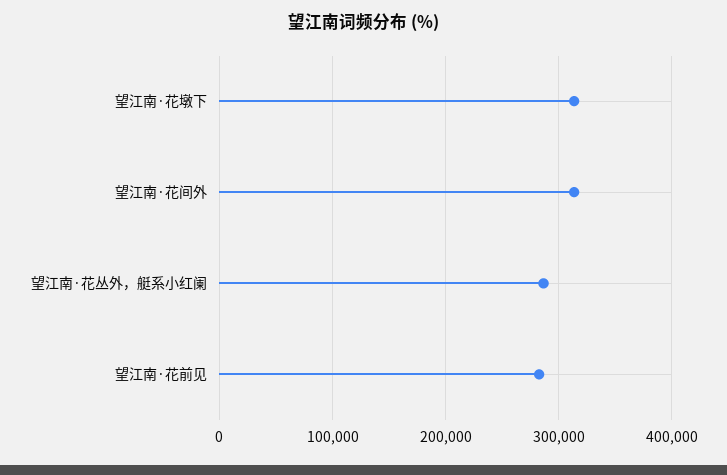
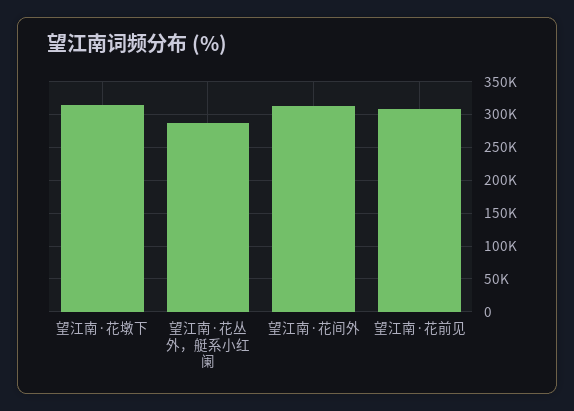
  {
    "望江南·花墩下": 310000,
    "望江南·花间外": 310000,
    "望江南·花丛外，艇系小红阑": 290000,
-   "望江南·花前见": 280000
+   "望江南·花前见": 310000
  }

